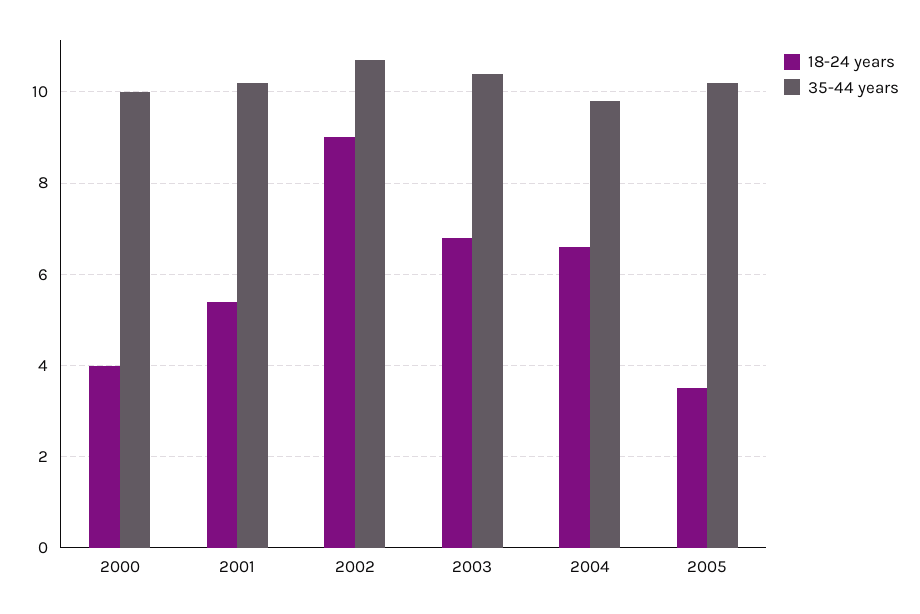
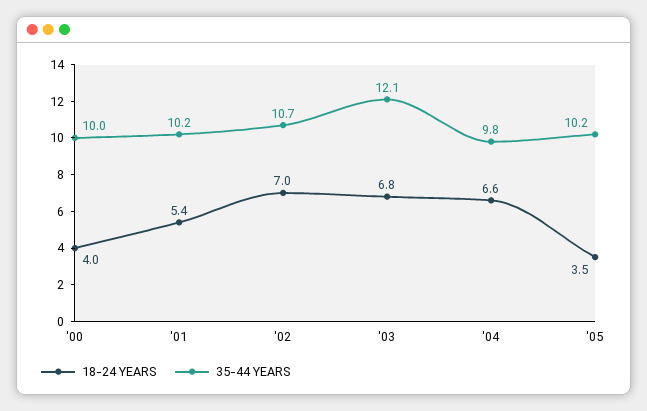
  {
    "18-24 years": {
      "2000": 4,
      "2001": 5.4,
-     "2002": 9,
+     "2002": 7,
      "2003": 6.8,
      "2004": 6.6,
      "2005": 3.5
    },
    "35-44 years": {
      "2000": 10,
      "2001": 10.2,
      "2002": 10.7,
-     "2003": 10.5,
+     "2003": 12.1,
      "2004": 9.8,
      "2005": 10.2
    }
  }

